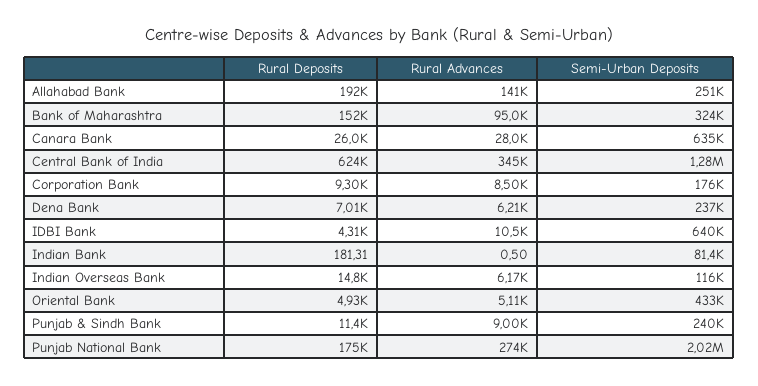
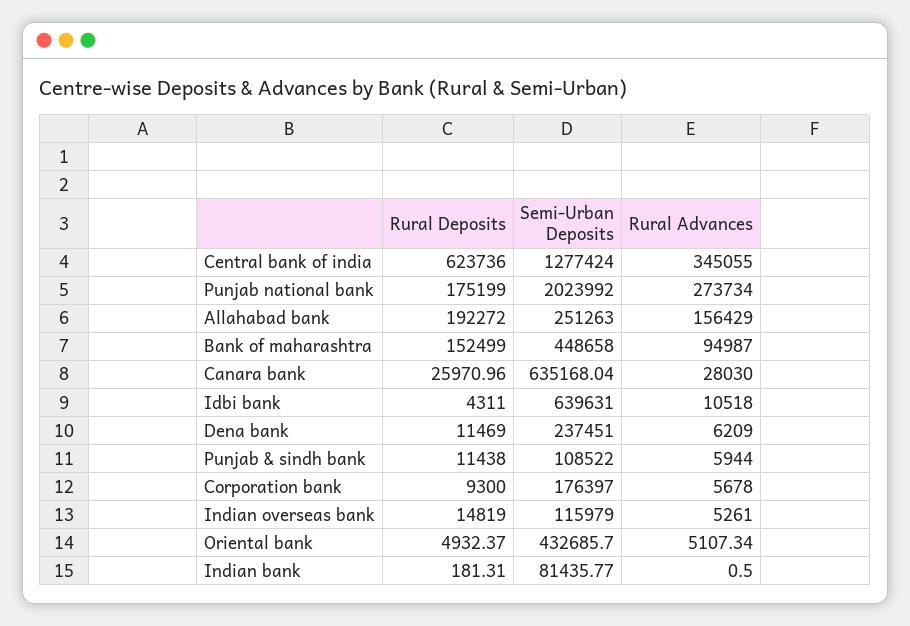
  {
    "Rural Deposits": {
      "Allahabad Bank": 192272,
      "Bank of Maharashtra": 152499,
      "Canara Bank": 25970.96,
      "Central Bank of India": 623736,
      "Corporation Bank": 9300,
-     "Dena Bank": 7010,
+     "Dena Bank": 11469,
      "IDBI Bank": 4311,
      "Indian Bank": 181.31,
      "Indian Overseas Bank": 14819,
      "Oriental Bank": 4932.37,
      "Punjab & Sindh Bank": 11438,
      "Punjab National Bank": 175199
    },
    "Rural Advances": {
-     "Allahabad Bank": 141000,
+     "Allahabad Bank": 156429,
      "Bank of Maharashtra": 94987,
      "Canara Bank": 28030,
      "Central Bank of India": 345055,
-     "Corporation Bank": 8500,
+     "Corporation Bank": 5678,
      "Dena Bank": 6209,
      "IDBI Bank": 10518,
      "Indian Bank": 0.5,
-     "Indian Overseas Bank": 6170,
+     "Indian Overseas Bank": 5261,
      "Oriental Bank": 5107.34,
-     "Punjab & Sindh Bank": 9000,
+     "Punjab & Sindh Bank": 5944,
      "Punjab National Bank": 273734
    },
    "Semi-Urban Deposits": {
      "Allahabad Bank": 251263,
-     "Bank of Maharashtra": 324000,
+     "Bank of Maharashtra": 448658,
      "Canara Bank": 635168.04,
      "Central Bank of India": 1277424,
      "Corporation Bank": 176397,
      "Dena Bank": 237451,
      "IDBI Bank": 639631,
      "Indian Bank": 81435.77,
      "Indian Overseas Bank": 115979,
      "Oriental Bank": 432685.7,
-     "Punjab & Sindh Bank": 240000,
+     "Punjab & Sindh Bank": 108522,
      "Punjab National Bank": 2023992
    }
  }

